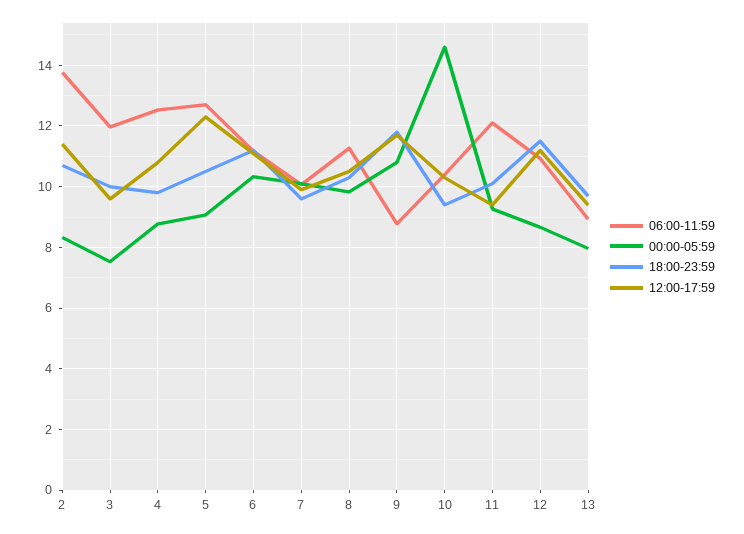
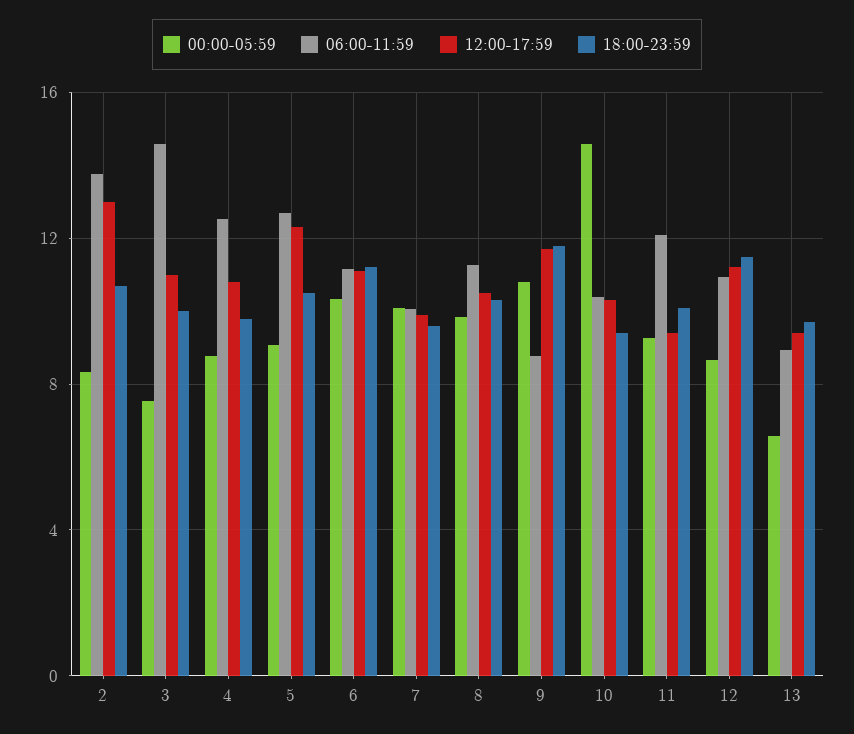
  {
    "06:00-11:59": {
      "2": 13.8,
-     "3": 12,
+     "3": 14.5,
      "4": 12.6,
      "5": 12.8,
      "6": 11.2,
      "7": 10,
      "8": 11.2,
      "9": 8.8,
      "10": 10.4,
      "11": 12.2,
      "12": 11,
      "13": 9
    },
    "00:00-05:59": {
      "2": 8.4,
      "3": 7.6,
      "4": 8.8,
      "5": 9,
      "6": 10.4,
      "7": 10.2,
      "8": 9.8,
      "9": 10.8,
      "10": 14.6,
      "11": 9.2,
      "12": 8.6,
-     "13": 8
+     "13": 6.5
    },
    "18:00-23:59": {
      "2": 10.8,
      "3": 10,
      "4": 9.8,
      "5": 10.6,
      "6": 11.2,
      "7": 9.6,
      "8": 10.4,
      "9": 11.8,
      "10": 9.4,
      "11": 10.2,
      "12": 11.6,
      "13": 9.8
    },
    "12:00-17:59": {
-     "2": 11.4,
+     "2": 13,
-     "3": 9.6,
+     "3": 11,
      "4": 10.8,
      "5": 12.4,
      "6": 11.2,
      "7": 10,
      "8": 10.6,
      "9": 11.8,
      "10": 10.4,
      "11": 9.4,
      "12": 11.2,
      "13": 9.4
    }
  }

